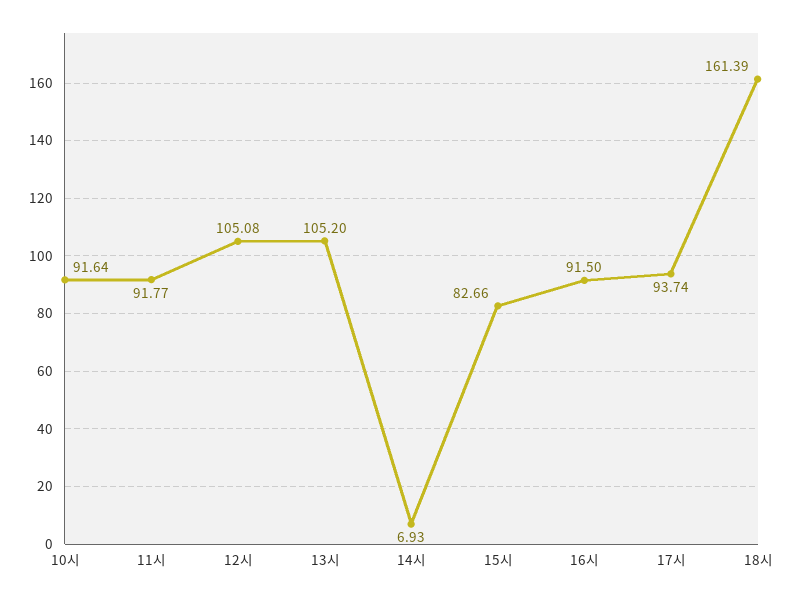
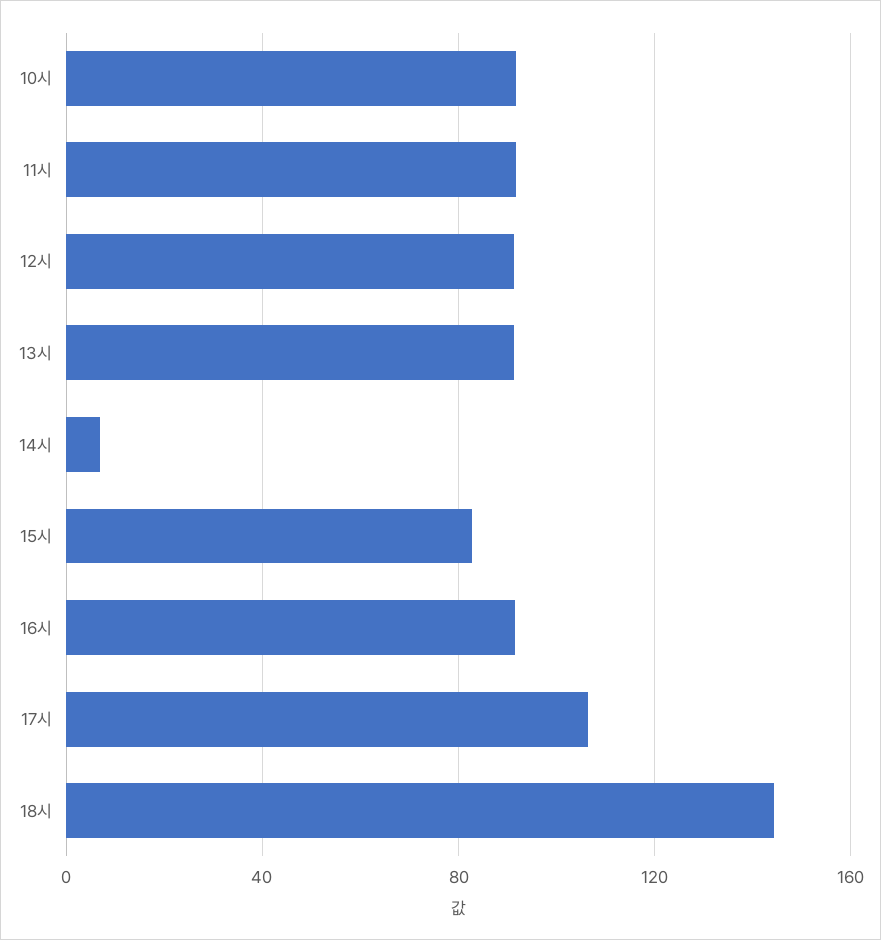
  {
    "10시": 91.64,
    "11시": 91.77,
-   "12시": 105.08,
+   "12시": 90,
-   "13시": 105.2,
+   "13시": 90,
    "14시": 6.93,
    "15시": 82.66,
    "16시": 91.5,
-   "17시": 93.74,
+   "17시": 105,
-   "18시": 161.39
+   "18시": 145
  }

